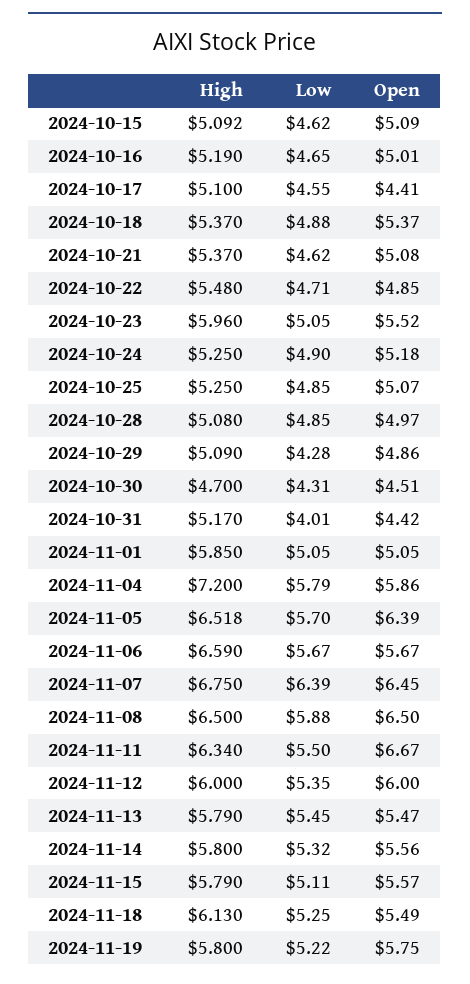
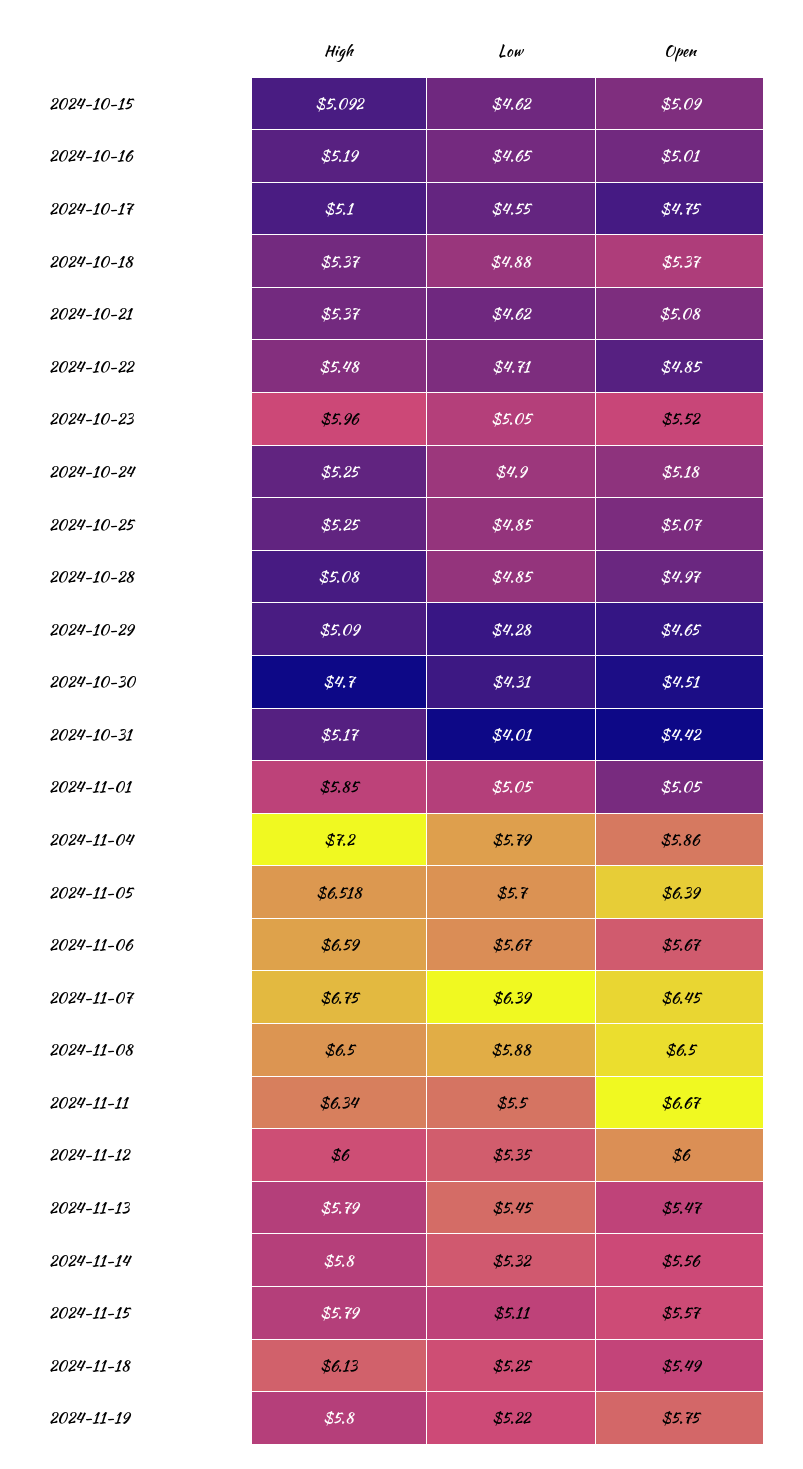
  {
    "High": {
      "2024-10-15": 5.092,
      "2024-10-16": 5.19,
      "2024-10-17": 5.1,
      "2024-10-18": 5.37,
      "2024-10-21": 5.37,
      "2024-10-22": 5.48,
      "2024-10-23": 5.96,
      "2024-10-24": 5.25,
      "2024-10-25": 5.25,
      "2024-10-28": 5.08,
      "2024-10-29": 5.09,
      "2024-10-30": 4.7,
      "2024-10-31": 5.17,
      "2024-11-01": 5.85,
      "2024-11-04": 7.2,
      "2024-11-05": 6.518,
      "2024-11-06": 6.59,
      "2024-11-07": 6.75,
      "2024-11-08": 6.5,
      "2024-11-11": 6.34,
      "2024-11-12": 6,
      "2024-11-13": 5.79,
      "2024-11-14": 5.8,
      "2024-11-15": 5.79,
      "2024-11-18": 6.13,
      "2024-11-19": 5.8
    },
    "Low": {
      "2024-10-15": 4.62,
      "2024-10-16": 4.65,
      "2024-10-17": 4.55,
      "2024-10-18": 4.88,
      "2024-10-21": 4.62,
      "2024-10-22": 4.71,
      "2024-10-23": 5.05,
      "2024-10-24": 4.9,
      "2024-10-25": 4.85,
      "2024-10-28": 4.85,
      "2024-10-29": 4.28,
      "2024-10-30": 4.31,
      "2024-10-31": 4.01,
      "2024-11-01": 5.05,
      "2024-11-04": 5.79,
      "2024-11-05": 5.7,
      "2024-11-06": 5.67,
      "2024-11-07": 6.39,
      "2024-11-08": 5.88,
      "2024-11-11": 5.5,
      "2024-11-12": 5.35,
      "2024-11-13": 5.45,
      "2024-11-14": 5.32,
      "2024-11-15": 5.11,
      "2024-11-18": 5.25,
      "2024-11-19": 5.22
    },
    "Open": {
      "2024-10-15": 5.09,
      "2024-10-16": 5.01,
-     "2024-10-17": 4.41,
+     "2024-10-17": 4.75,
      "2024-10-18": 5.37,
      "2024-10-21": 5.08,
      "2024-10-22": 4.85,
      "2024-10-23": 5.52,
      "2024-10-24": 5.18,
      "2024-10-25": 5.07,
      "2024-10-28": 4.97,
-     "2024-10-29": 4.86,
+     "2024-10-29": 4.65,
      "2024-10-30": 4.51,
      "2024-10-31": 4.42,
      "2024-11-01": 5.05,
      "2024-11-04": 5.86,
      "2024-11-05": 6.39,
      "2024-11-06": 5.67,
      "2024-11-07": 6.45,
      "2024-11-08": 6.5,
      "2024-11-11": 6.67,
      "2024-11-12": 6,
      "2024-11-13": 5.47,
      "2024-11-14": 5.56,
      "2024-11-15": 5.57,
      "2024-11-18": 5.49,
      "2024-11-19": 5.75
    }
  }

